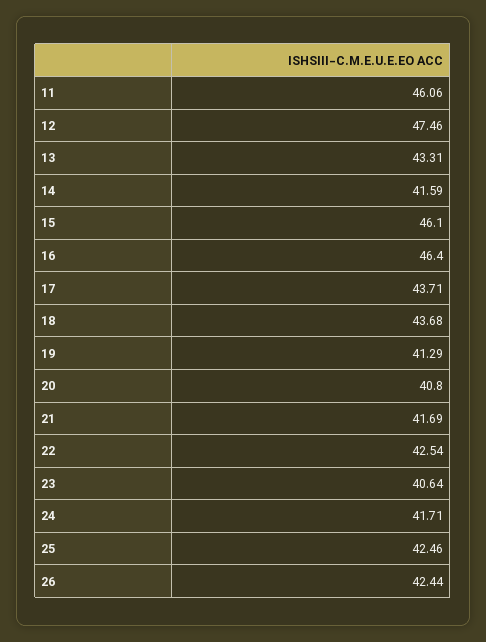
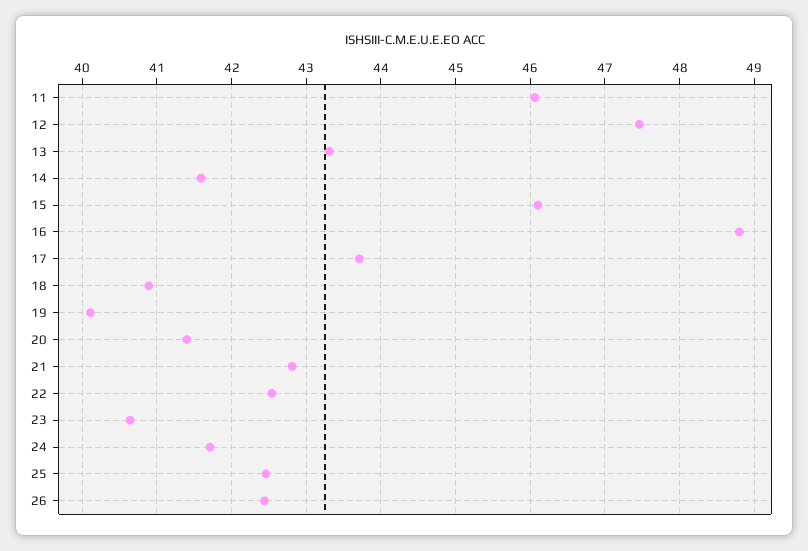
  {
    "11": 46.06,
    "12": 47.46,
    "13": 43.31,
    "14": 41.59,
    "15": 46.1,
-   "16": 46.4,
+   "16": 48.8,
    "17": 43.71,
-   "18": 43.68,
+   "18": 40.9,
-   "19": 41.29,
+   "19": 40.1,
-   "20": 40.8,
+   "20": 41.4,
-   "21": 41.69,
+   "21": 42.8,
    "22": 42.54,
    "23": 40.64,
    "24": 41.71,
    "25": 42.46,
    "26": 42.44
  }

